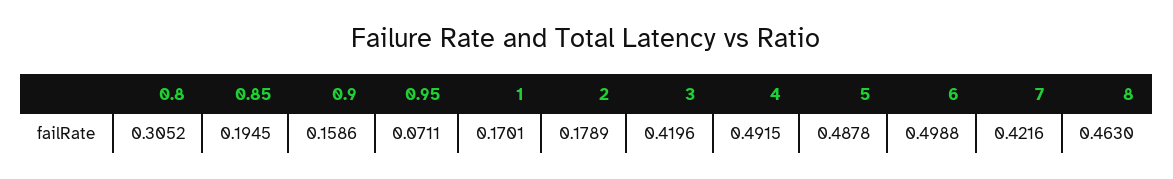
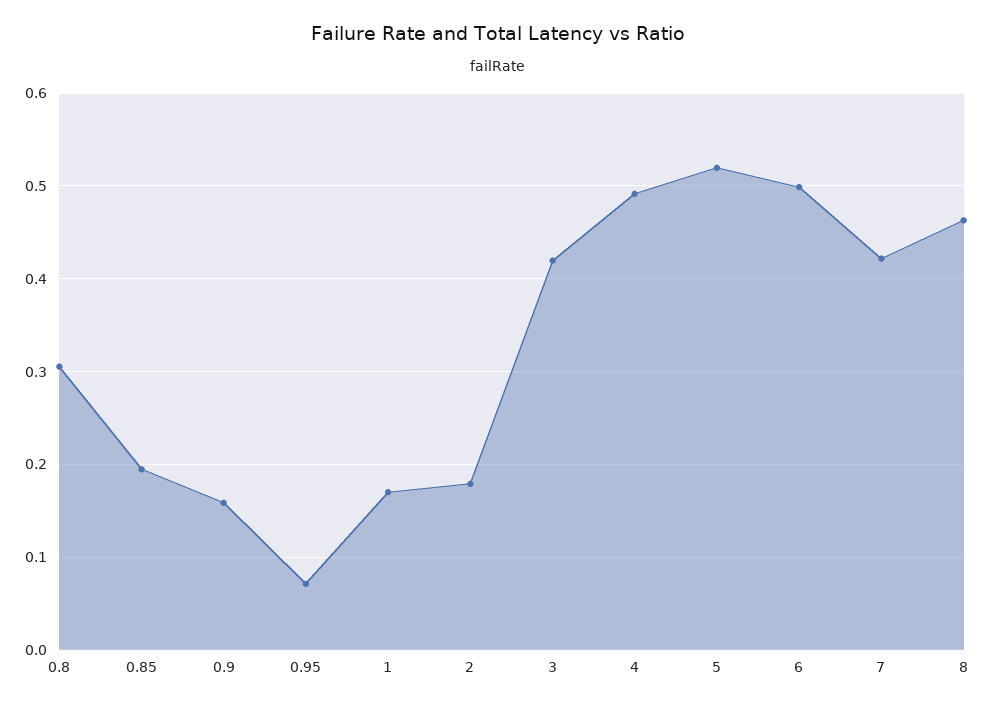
  {
    "0.8": 0.3052,
    "0.85": 0.1945,
    "0.9": 0.1586,
    "0.95": 0.0711,
    "1": 0.1701,
    "2": 0.1789,
    "3": 0.4196,
    "4": 0.4915,
-   "5": 0.4878,
+   "5": 0.52,
    "6": 0.4988,
    "7": 0.4216,
    "8": 0.463
  }

